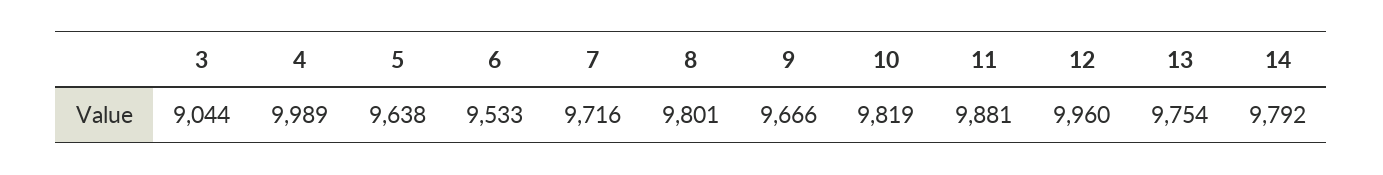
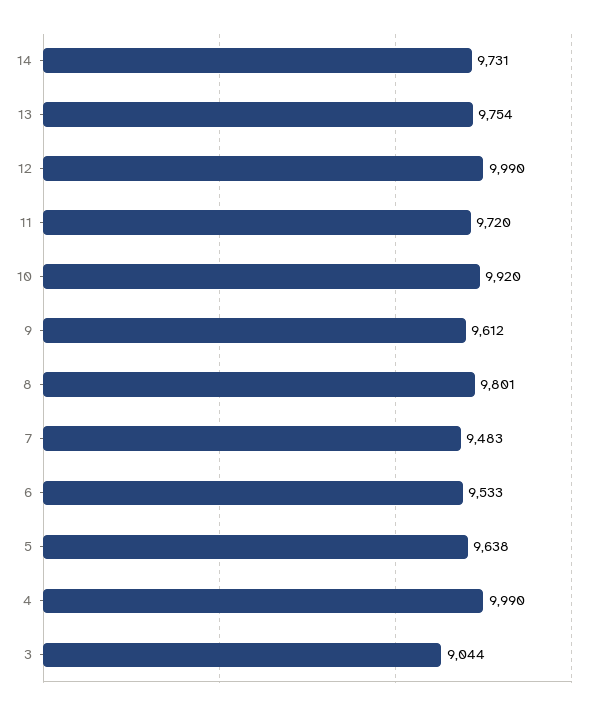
  {
    "3": 9044,
-   "4": 9989,
+   "4": 9990,
    "5": 9638,
    "6": 9533,
-   "7": 9716,
+   "7": 9483,
    "8": 9801,
-   "9": 9666,
+   "9": 9612,
-   "10": 9819,
+   "10": 9920,
-   "11": 9881,
+   "11": 9720,
-   "12": 9960,
+   "12": 9990,
    "13": 9754,
-   "14": 9792
+   "14": 9731
  }

